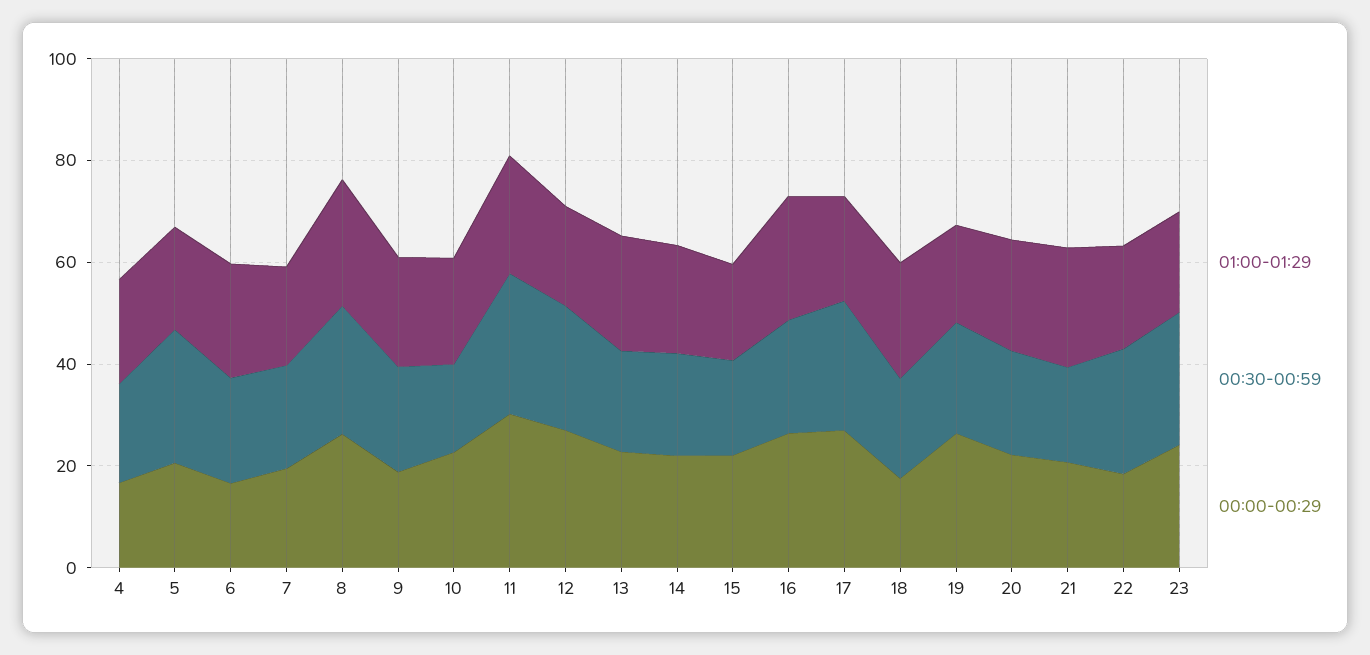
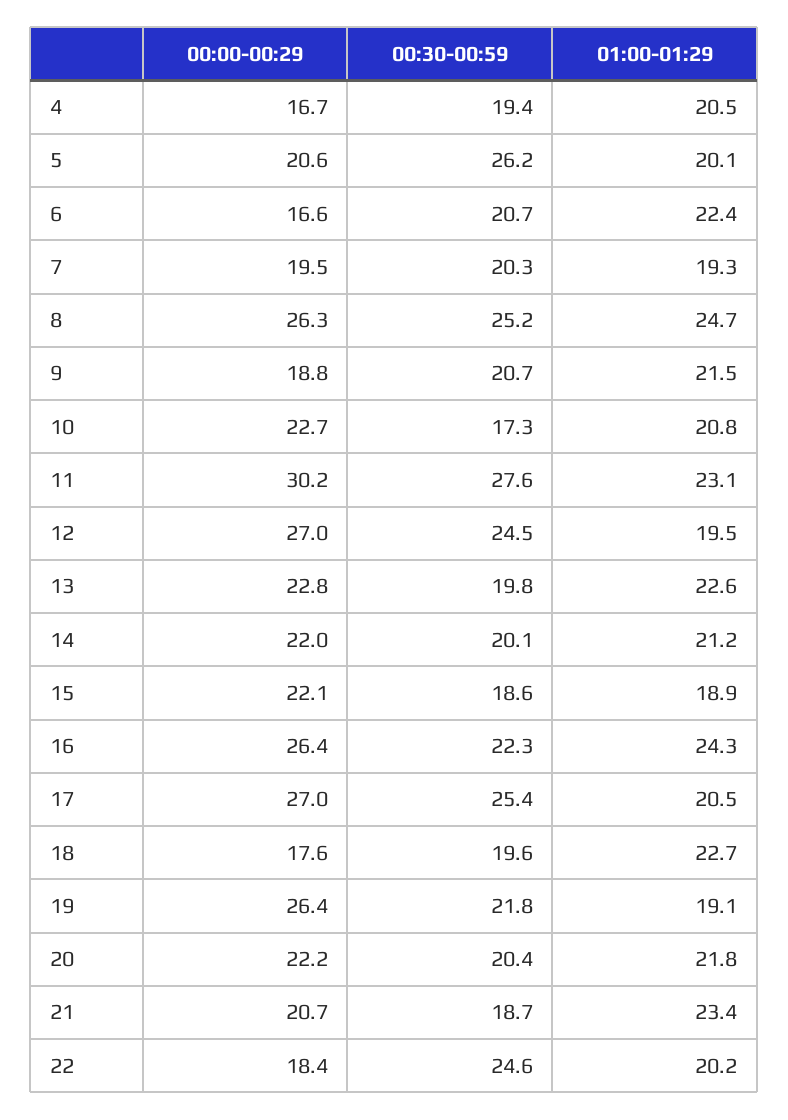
  {
    "01:00-01:29": {
      "4": 20.5,
      "5": 20.1,
      "6": 22.4,
      "7": 19.3,
      "8": 24.7,
      "9": 21.5,
      "10": 20.8,
      "11": 23.1,
      "12": 19.5,
      "13": 22.6,
      "14": 21.2,
      "15": 18.9,
      "16": 24.3,
      "17": 20.5,
      "18": 22.7,
      "19": 19.1,
      "20": 21.8,
      "21": 23.4,
-     "22": 20.2,
+     "22": 20.2
-     "23": 20
    },
    "00:30-00:59": {
      "4": 19.4,
      "5": 26.2,
      "6": 20.7,
      "7": 20.3,
      "8": 25.2,
      "9": 20.7,
      "10": 17.3,
      "11": 27.6,
      "12": 24.5,
      "13": 19.8,
      "14": 20.1,
      "15": 18.6,
      "16": 22.3,
      "17": 25.4,
      "18": 19.6,
      "19": 21.8,
      "20": 20.4,
      "21": 18.7,
-     "22": 24.6,
+     "22": 24.6
-     "23": 25
    },
    "00:00-00:29": {
      "4": 16.7,
      "5": 20.6,
      "6": 16.6,
      "7": 19.5,
      "8": 26.3,
      "9": 18.8,
      "10": 22.7,
      "11": 30.2,
      "12": 27,
      "13": 22.8,
      "14": 22,
      "15": 22.1,
      "16": 26.4,
      "17": 27,
      "18": 17.6,
      "19": 26.4,
      "20": 22.2,
      "21": 20.7,
-     "22": 18.4,
+     "22": 18.4
-     "23": 25
    }
  }

